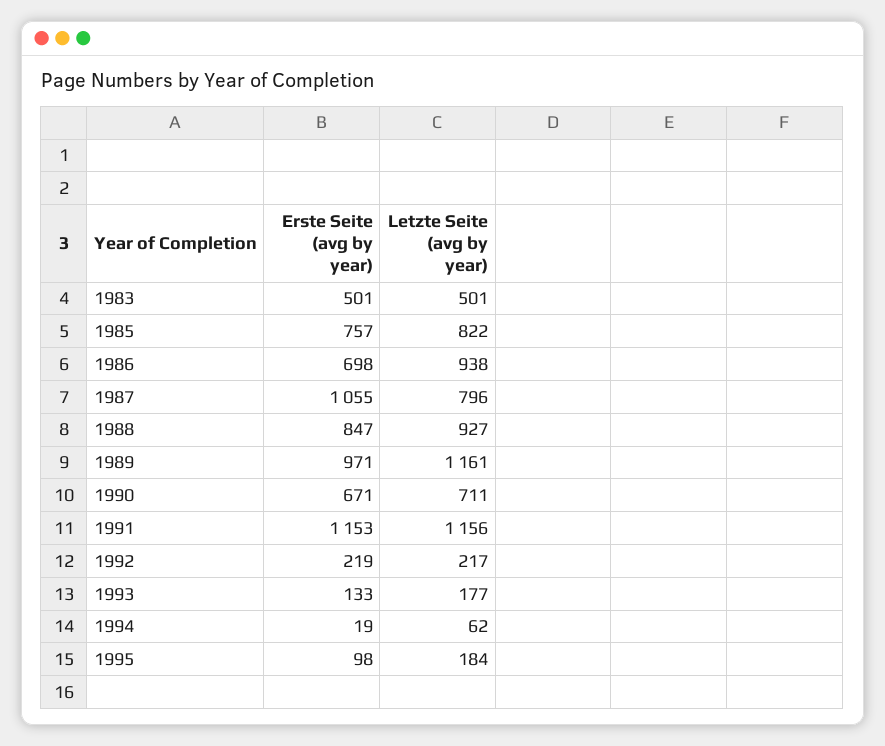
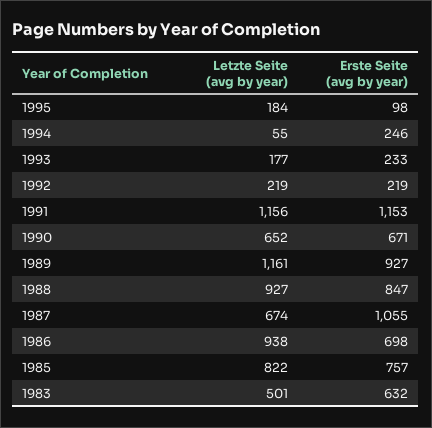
  {
    "Erste Seite (avg by year)": {
-     "1983": 501,
+     "1983": 632,
      "1985": 757,
      "1986": 698,
      "1987": 1055,
      "1988": 847,
-     "1989": 971,
+     "1989": 927,
      "1990": 671,
      "1991": 1153,
      "1992": 219,
-     "1993": 133,
+     "1993": 233,
-     "1994": 19,
+     "1994": 246,
      "1995": 98
    },
    "Letzte Seite (avg by year)": {
      "1983": 501,
      "1985": 822,
      "1986": 938,
-     "1987": 796,
+     "1987": 674,
      "1988": 927,
      "1989": 1161,
-     "1990": 711,
+     "1990": 652,
      "1991": 1156,
-     "1992": 217,
+     "1992": 219,
      "1993": 177,
-     "1994": 62,
+     "1994": 55,
      "1995": 184
    }
  }

